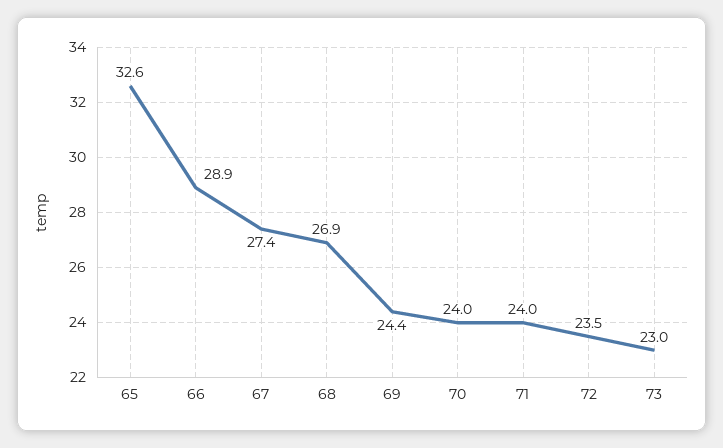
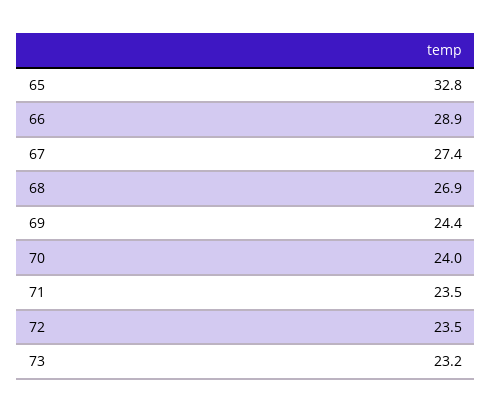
  {
-   "65": 32.6,
+   "65": 32.8,
    "66": 28.9,
    "67": 27.4,
    "68": 26.9,
    "69": 24.4,
    "70": 24,
-   "71": 24,
+   "71": 23.5,
    "72": 23.5,
-   "73": 23
+   "73": 23.2
  }

